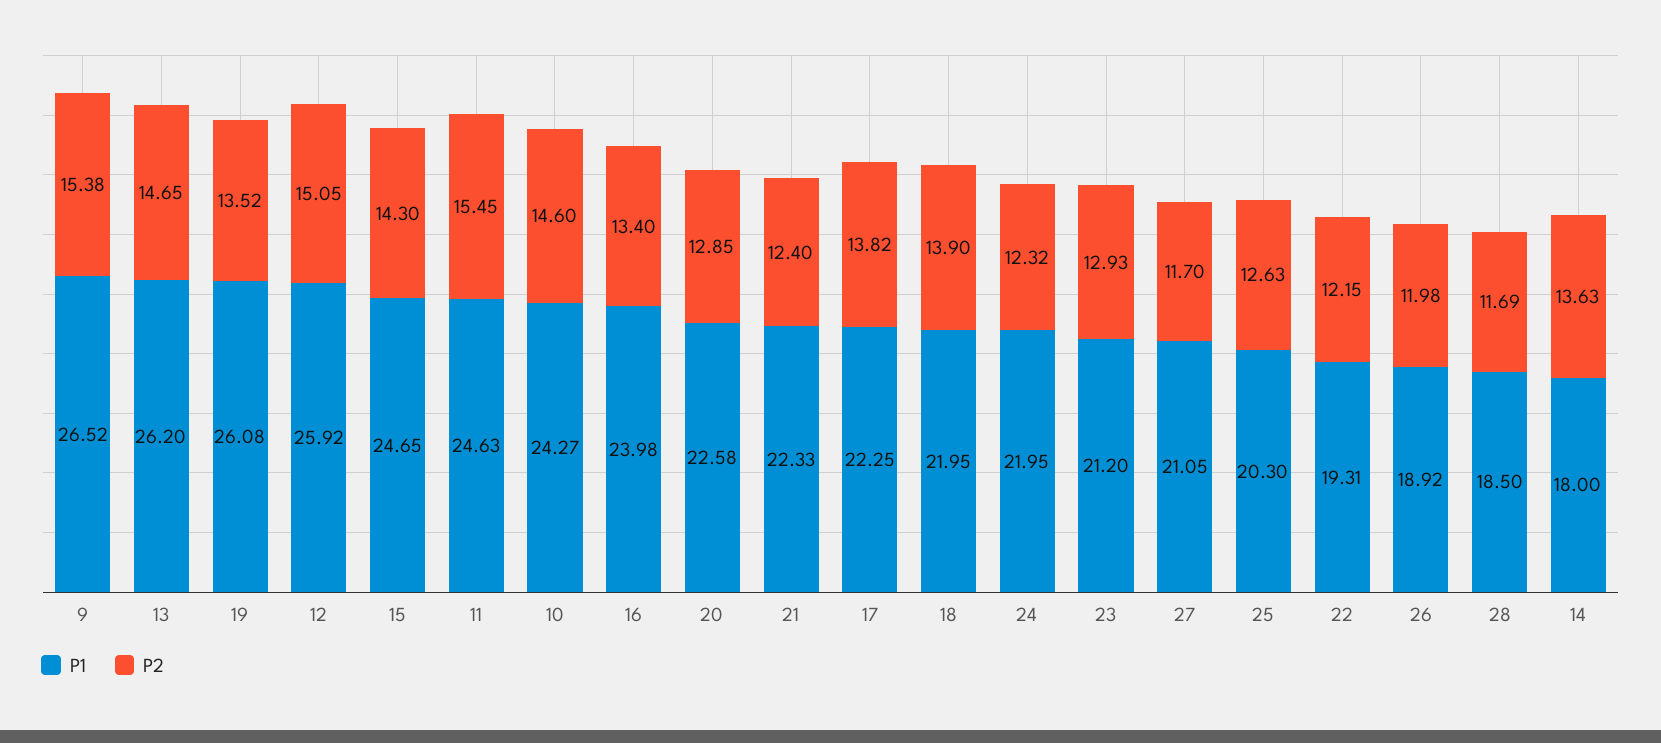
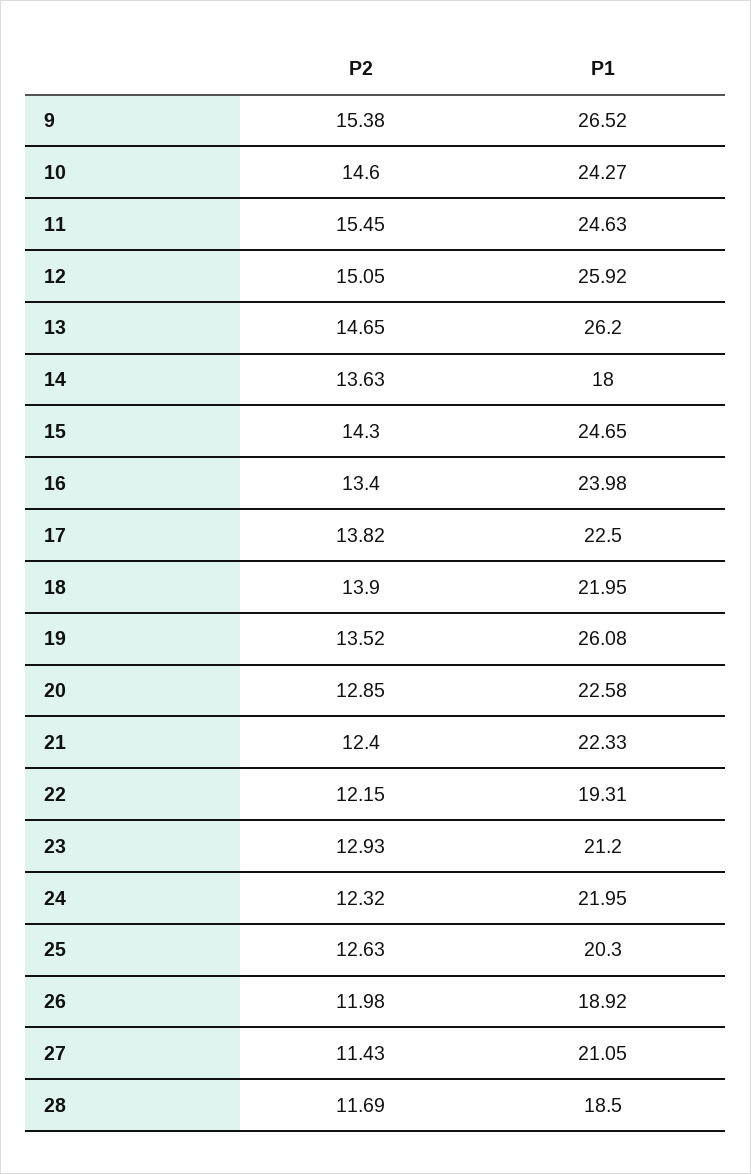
  {
    "P1": {
      "9": 26.52,
      "13": 26.2,
      "19": 26.08,
      "12": 25.92,
      "15": 24.65,
      "11": 24.63,
      "10": 24.27,
      "16": 23.98,
      "20": 22.58,
      "21": 22.33,
-     "17": 22.25,
+     "17": 22.5,
      "18": 21.95,
      "24": 21.95,
      "23": 21.2,
      "27": 21.05,
      "25": 20.3,
      "22": 19.31,
      "26": 18.92,
      "28": 18.5,
      "14": 18
    },
    "P2": {
      "9": 15.38,
      "13": 14.65,
      "19": 13.52,
      "12": 15.05,
      "15": 14.3,
      "11": 15.45,
      "10": 14.6,
      "16": 13.4,
      "20": 12.85,
      "21": 12.4,
      "17": 13.82,
      "18": 13.9,
      "24": 12.32,
      "23": 12.93,
-     "27": 11.7,
+     "27": 11.43,
      "25": 12.63,
      "22": 12.15,
      "26": 11.98,
      "28": 11.69,
      "14": 13.63
    }
  }

